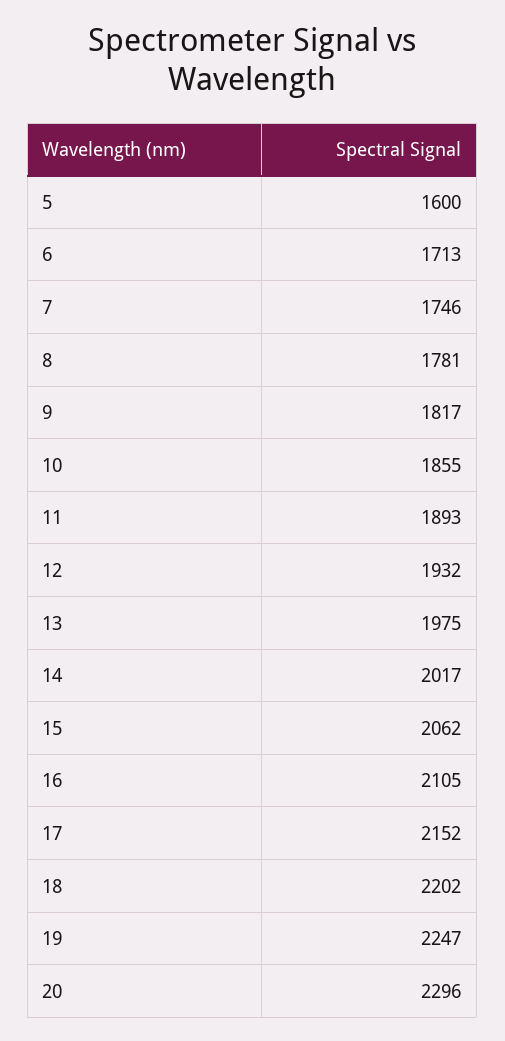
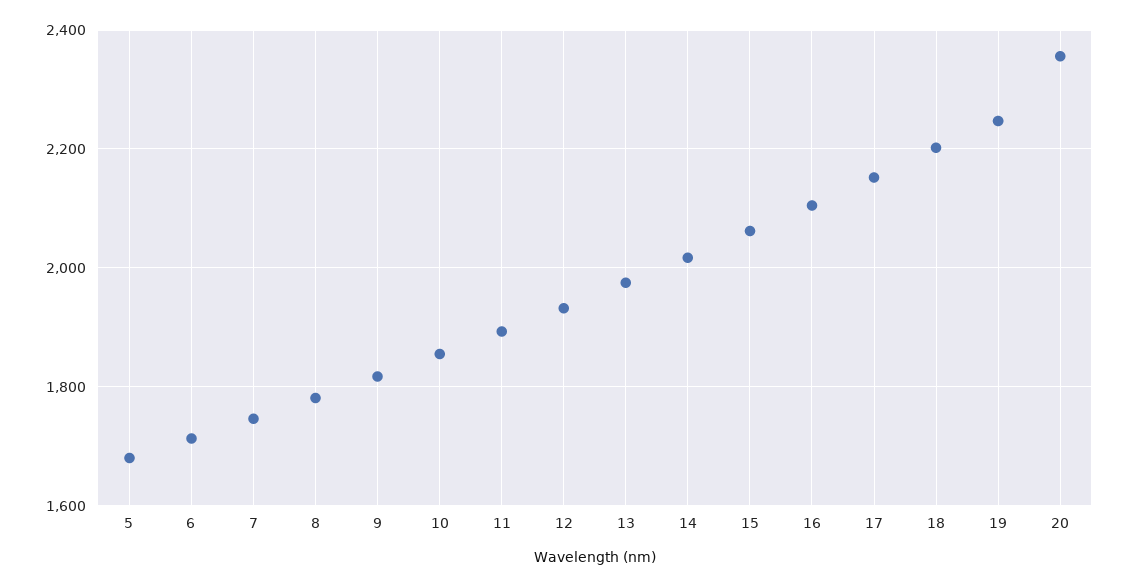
  {
-   "5": 1600,
+   "5": 1680,
    "6": 1713,
    "7": 1746,
    "8": 1781,
    "9": 1817,
    "10": 1855,
    "11": 1893,
    "12": 1932,
    "13": 1975,
    "14": 2017,
    "15": 2062,
    "16": 2105,
    "17": 2152,
    "18": 2202,
    "19": 2247,
-   "20": 2296
+   "20": 2360
  }

